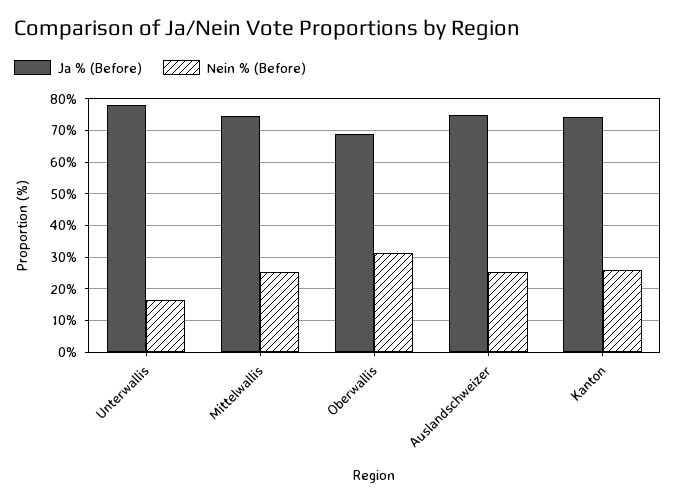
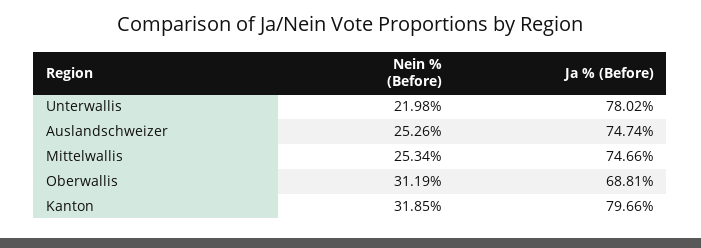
  {
    "Ja % (Before)": {
      "Unterwallis": 78.02,
      "Mittelwallis": 74.66,
      "Oberwallis": 68.81,
      "Auslandschweizer": 74.74,
-     "Kanton": 74
+     "Kanton": 79.66
    },
    "Nein % (Before)": {
-     "Unterwallis": 16,
+     "Unterwallis": 21.98,
      "Mittelwallis": 25.34,
      "Oberwallis": 31.19,
      "Auslandschweizer": 25.26,
-     "Kanton": 26
+     "Kanton": 31.85
    }
  }

